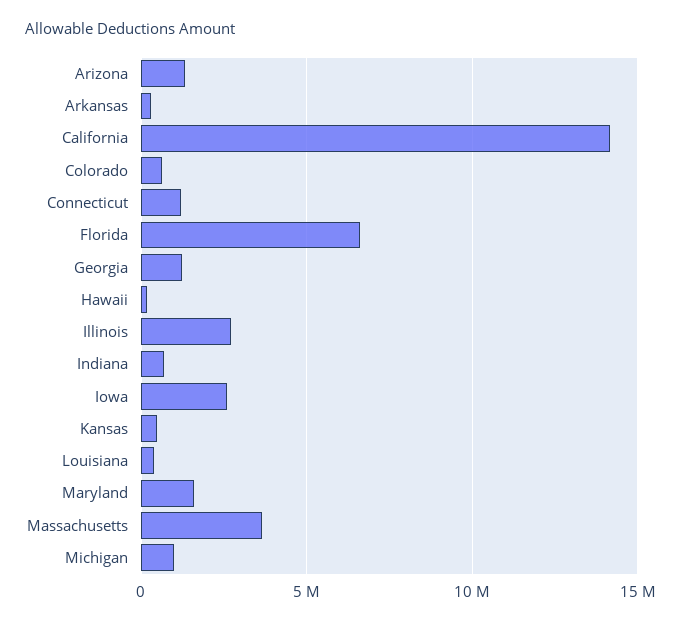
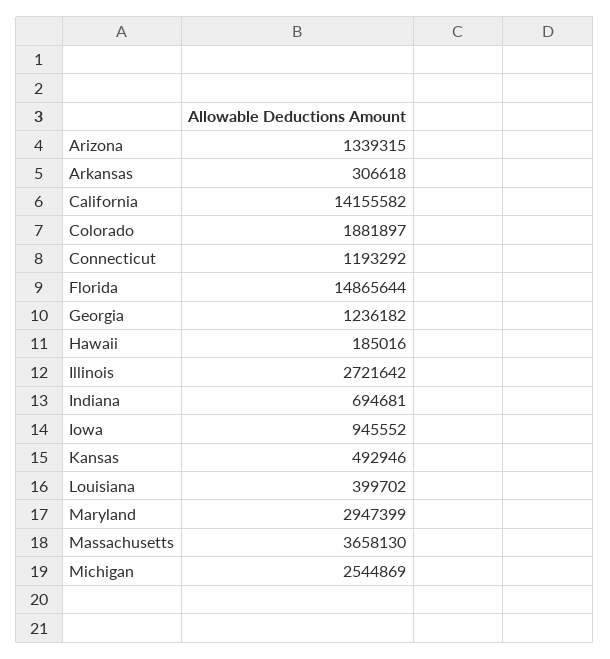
  {
    "Arizona": 1339315,
    "Arkansas": 306618,
    "California": 14155582,
-   "Colorado": 500000,
+   "Colorado": 1881897,
    "Connecticut": 1193292,
-   "Florida": 6500000,
+   "Florida": 14865644,
    "Georgia": 1236182,
    "Hawaii": 185016,
    "Illinois": 2721642,
    "Indiana": 694681,
-   "Iowa": 2500000,
+   "Iowa": 945552,
    "Kansas": 492946,
    "Louisiana": 399702,
-   "Maryland": 1500000,
+   "Maryland": 2947399,
    "Massachusetts": 3658130,
-   "Michigan": 1000000
+   "Michigan": 2544869
  }

